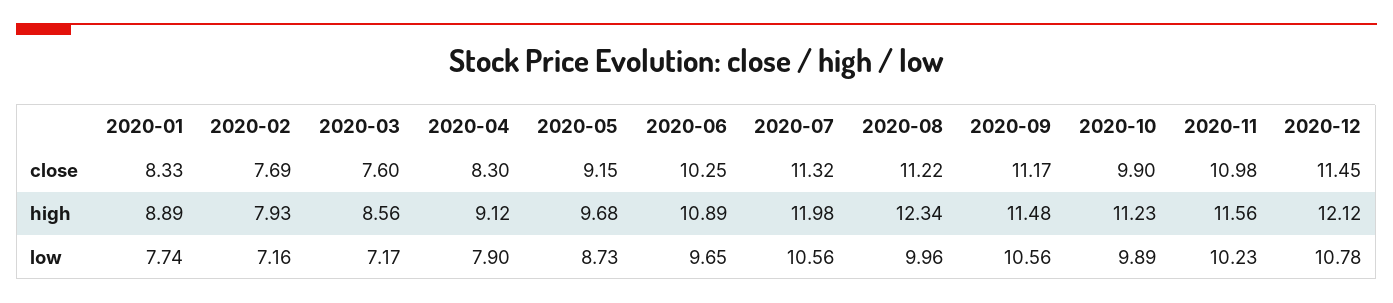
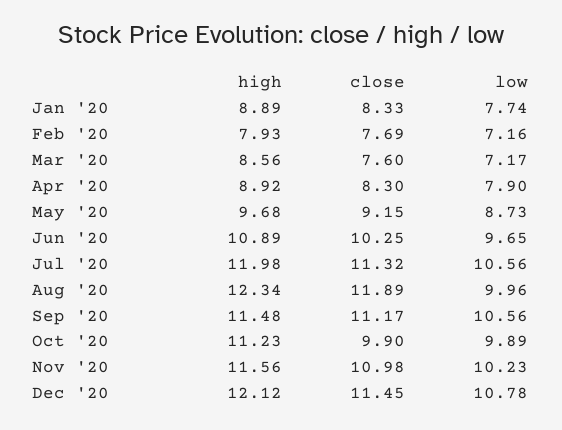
  {
    "2020-01": {
      "close": 8.33,
      "high": 8.89,
      "low": 7.74
    },
    "2020-02": {
      "close": 7.69,
      "high": 7.93,
      "low": 7.16
    },
    "2020-03": {
      "close": 7.6,
      "high": 8.56,
      "low": 7.17
    },
    "2020-04": {
      "close": 8.3,
-     "high": 9.12,
+     "high": 8.92,
      "low": 7.9
    },
    "2020-05": {
      "close": 9.15,
      "high": 9.68,
      "low": 8.73
    },
    "2020-06": {
      "close": 10.25,
      "high": 10.89,
      "low": 9.65
    },
    "2020-07": {
      "close": 11.32,
      "high": 11.98,
      "low": 10.56
    },
    "2020-08": {
-     "close": 11.22,
+     "close": 11.89,
      "high": 12.34,
      "low": 9.96
    },
    "2020-09": {
      "close": 11.17,
      "high": 11.48,
      "low": 10.56
    },
    "2020-10": {
      "close": 9.9,
      "high": 11.23,
      "low": 9.89
    },
    "2020-11": {
      "close": 10.98,
      "high": 11.56,
      "low": 10.23
    },
    "2020-12": {
      "close": 11.45,
      "high": 12.12,
      "low": 10.78
    }
  }

